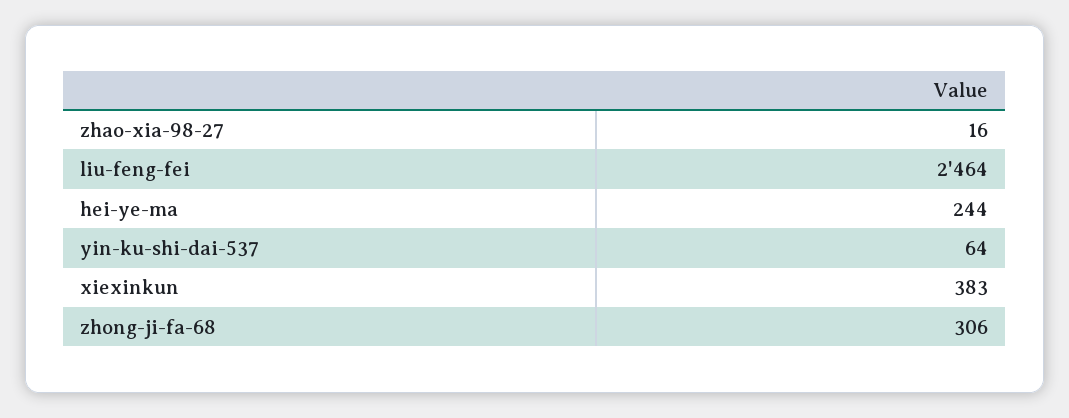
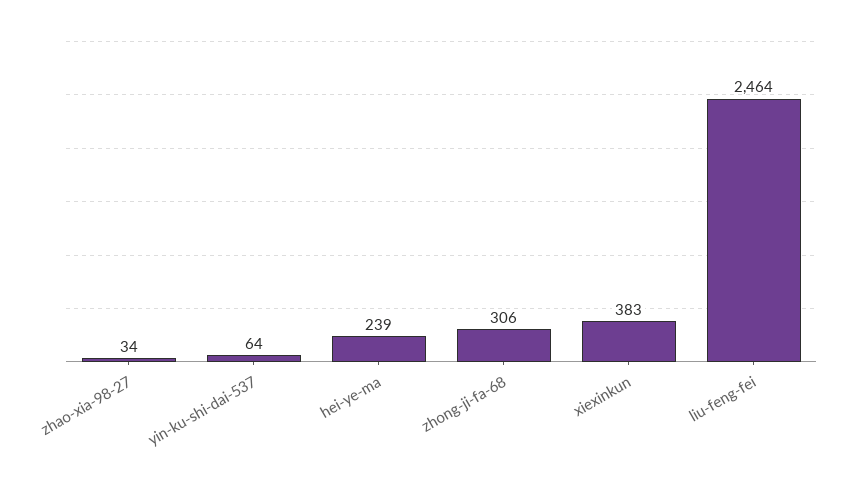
  {
-   "zhao-xia-98-27": 16,
+   "zhao-xia-98-27": 34,
    "liu-feng-fei": 2464,
-   "hei-ye-ma": 244,
+   "hei-ye-ma": 239,
    "yin-ku-shi-dai-537": 64,
    "xiexinkun": 383,
    "zhong-ji-fa-68": 306
  }

